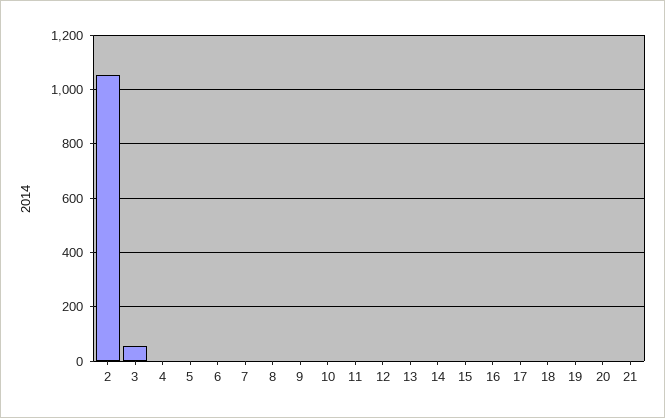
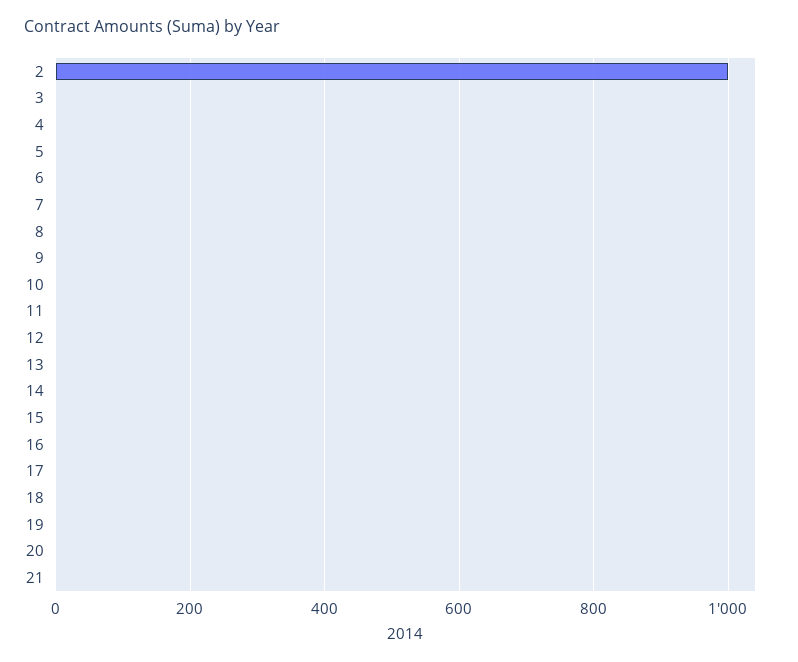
  {
-   "2": 1050,
+   "2": 1000,
-   "3": 50,
+   "3": 0,
    "4": 0,
    "5": 0,
    "6": 0,
    "7": 0,
    "8": 0,
    "9": 0,
    "10": 0,
    "11": 0,
    "12": 0,
    "13": 0,
    "14": 0,
    "15": 0,
    "16": 0,
    "17": 0,
    "18": 0,
    "19": 0,
    "20": 0,
    "21": 0
  }

